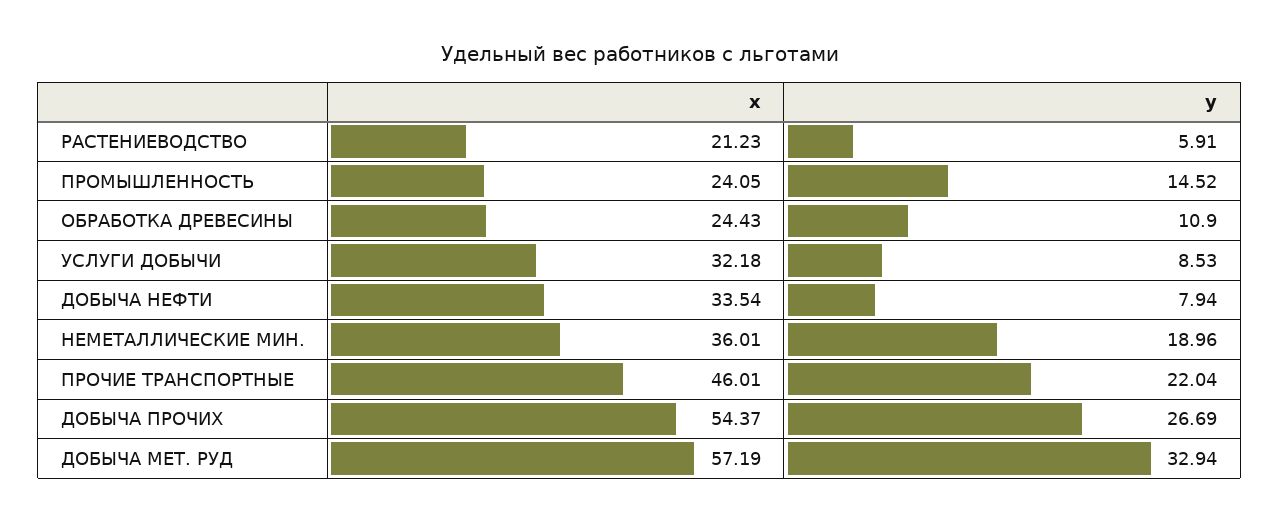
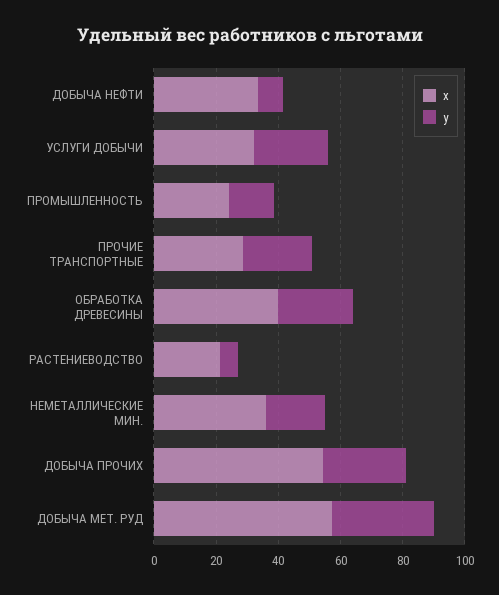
  {
    "x": {
      "РАСТЕНИЕВОДСТВО": 21.23,
      "ПРОМЫШЛЕННОСТЬ": 24.05,
-     "ОБРАБОТКА ДРЕВЕСИНЫ": 24.43,
+     "ОБРАБОТКА ДРЕВЕСИНЫ": 40,
      "УСЛУГИ ДОБЫЧИ": 32.18,
      "ДОБЫЧА НЕФТИ": 33.54,
      "НЕМЕТАЛЛИЧЕСКИЕ МИН.": 36.01,
-     "ПРОЧИЕ ТРАНСПОРТНЫЕ": 46.01,
+     "ПРОЧИЕ ТРАНСПОРТНЫЕ": 30,
      "ДОБЫЧА ПРОЧИХ": 54.37,
      "ДОБЫЧА МЕТ. РУД": 57.19
    },
    "y": {
      "РАСТЕНИЕВОДСТВО": 5.91,
      "ПРОМЫШЛЕННОСТЬ": 14.52,
-     "ОБРАБОТКА ДРЕВЕСИНЫ": 10.9,
+     "ОБРАБОТКА ДРЕВЕСИНЫ": 25,
-     "УСЛУГИ ДОБЫЧИ": 8.53,
+     "УСЛУГИ ДОБЫЧИ": 25,
      "ДОБЫЧА НЕФТИ": 7.94,
      "НЕМЕТАЛЛИЧЕСКИЕ МИН.": 18.96,
      "ПРОЧИЕ ТРАНСПОРТНЫЕ": 22.04,
      "ДОБЫЧА ПРОЧИХ": 26.69,
      "ДОБЫЧА МЕТ. РУД": 32.94
    }
  }

